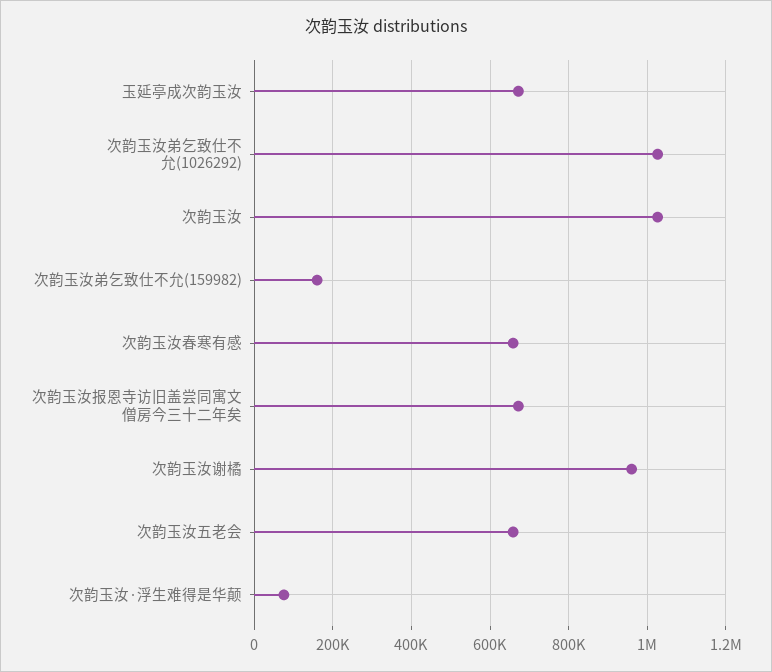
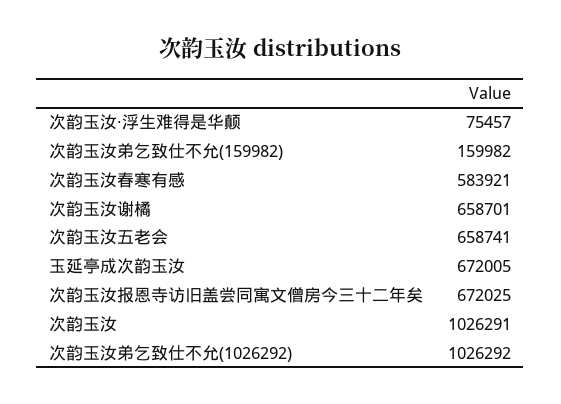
  {
    "玉延亭成次韵玉汝": 672005,
    "次韵玉汝弟乞致仕不允(1026292)": 1026292,
    "次韵玉汝": 1026291,
    "次韵玉汝弟乞致仕不允(159982)": 159982,
-   "次韵玉汝春寒有感": 660000,
+   "次韵玉汝春寒有感": 583921,
    "次韵玉汝报恩寺访旧盖尝同寓文僧房今三十二年矣": 672025,
-   "次韵玉汝谢橘": 960000,
+   "次韵玉汝谢橘": 658701,
    "次韵玉汝五老会": 658741,
    "次韵玉汝·浮生难得是华颠": 75457
  }

